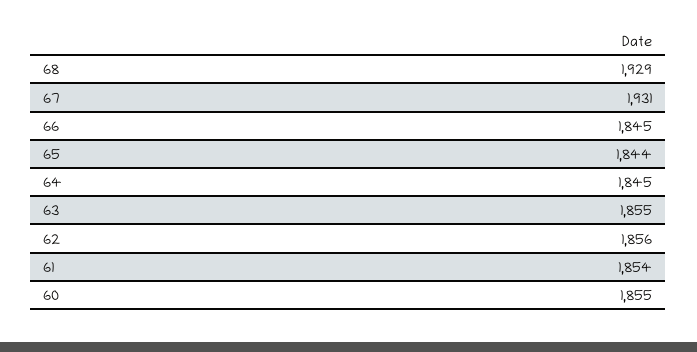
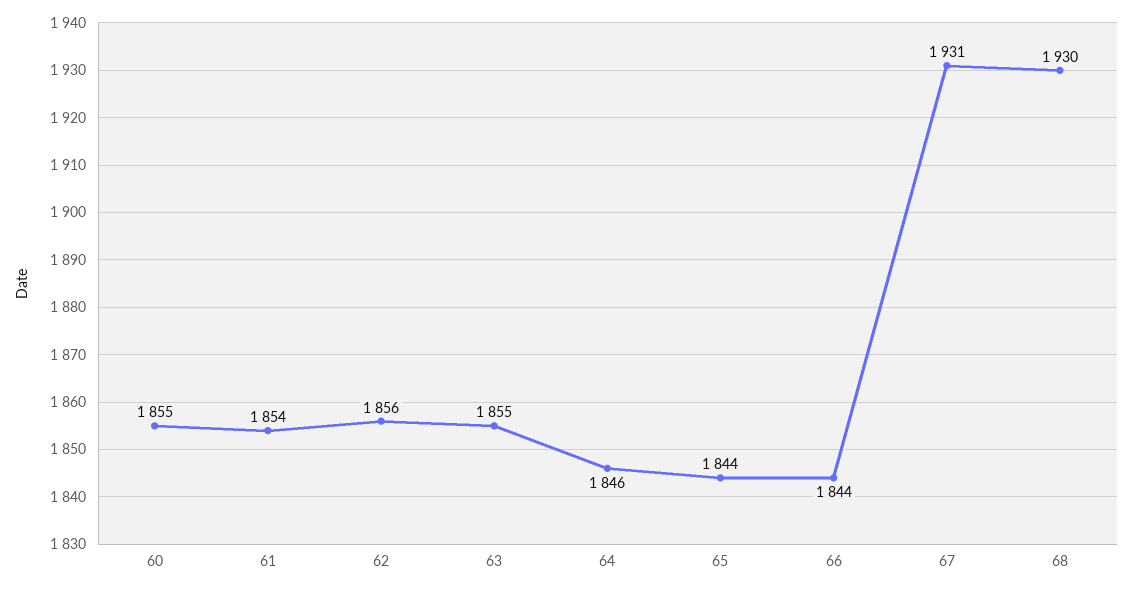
  {
-   "68": 1929,
+   "68": 1930,
    "67": 1931,
-   "66": 1845,
+   "66": 1844,
    "65": 1844,
-   "64": 1845,
+   "64": 1846,
    "63": 1855,
    "62": 1856,
    "61": 1854,
    "60": 1855
  }

